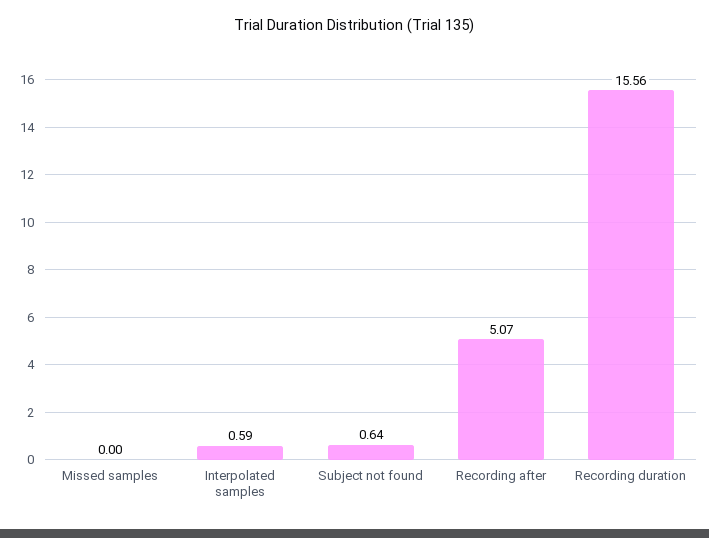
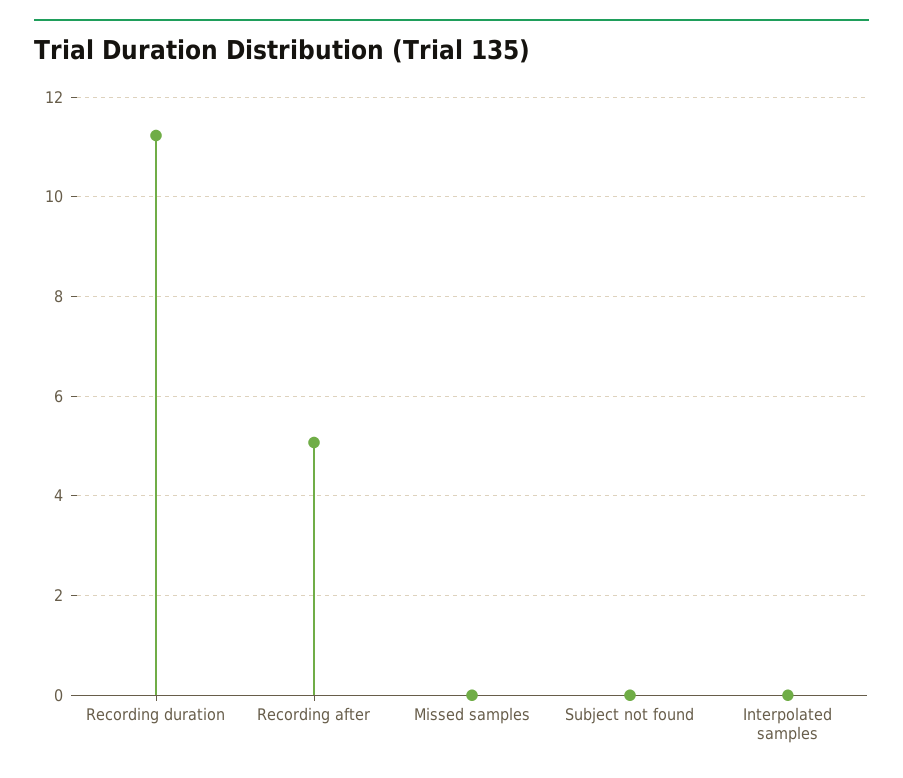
  {
    "Missed samples": 0,
-   "Interpolated samples": 0.59,
+   "Interpolated samples": 0,
-   "Subject not found": 0.64,
+   "Subject not found": 0,
    "Recording after": 5.07,
-   "Recording duration": 15.56
+   "Recording duration": 11.2
  }

